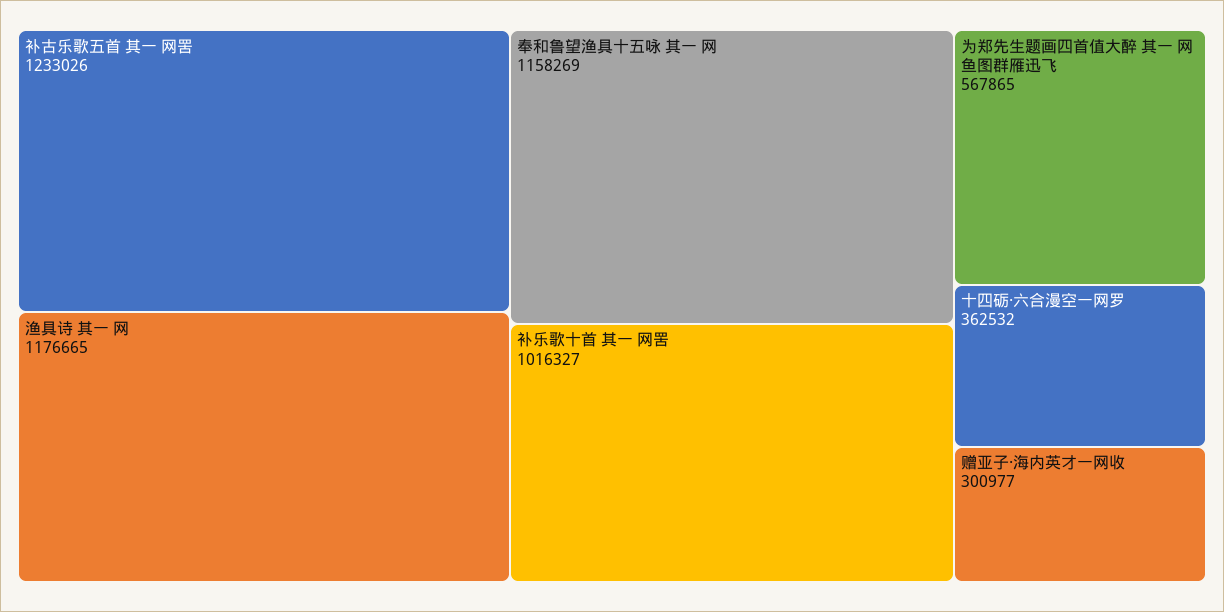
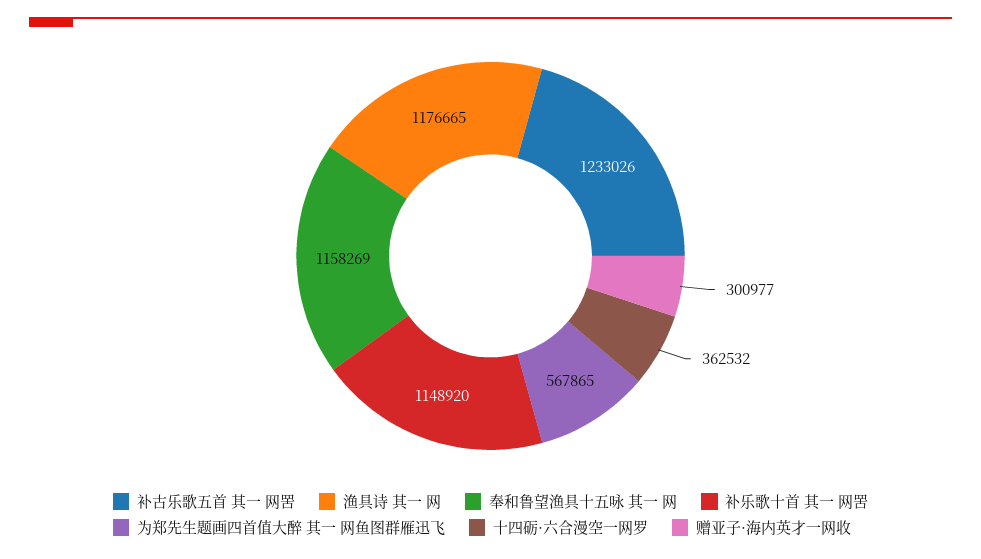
  {
    "补古乐歌五首 其一 网罟": 1233026,
    "渔具诗 其一 网": 1176665,
    "奉和鲁望渔具十五咏 其一 网": 1158269,
-   "补乐歌十首 其一 网罟": 1016327,
+   "补乐歌十首 其一 网罟": 1148920,
    "为郑先生题画四首值大醉 其一 网鱼图群雁迅飞": 567865,
    "十四砺·六合漫空一网罗": 362532,
    "赠亚子·海内英才一网收": 300977
  }

